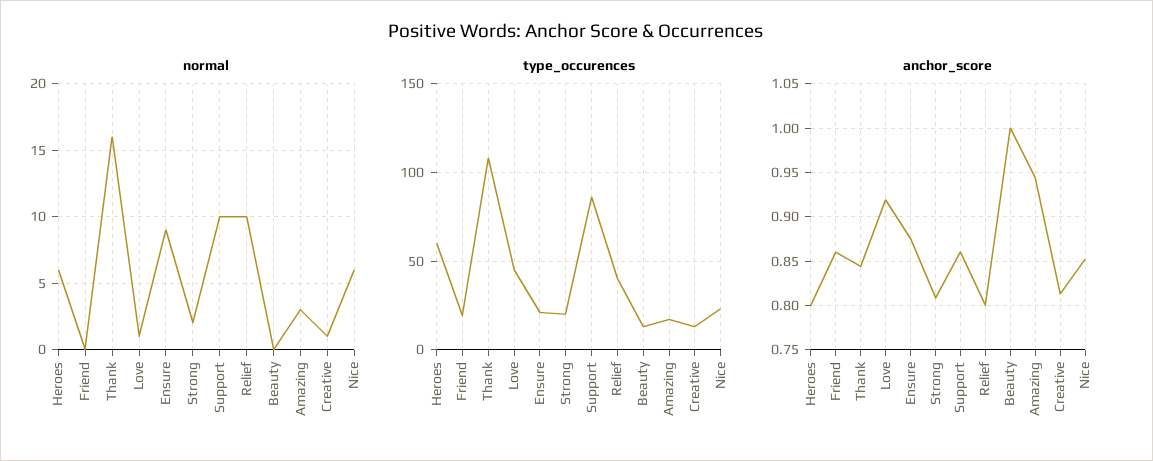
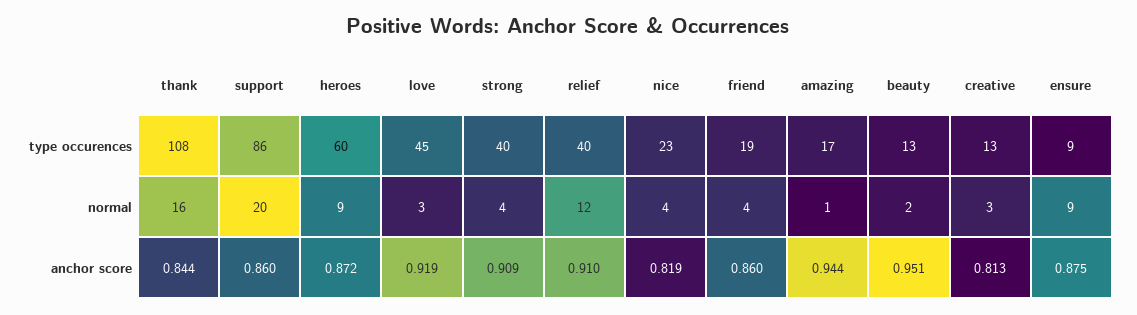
  {
    "normal": {
-     "Heroes": 6,
+     "Heroes": 9,
-     "Friend": 0,
+     "Friend": 4,
      "Thank": 16,
-     "Love": 1,
+     "Love": 3,
      "Ensure": 9,
-     "Strong": 2,
+     "Strong": 4,
-     "Support": 10,
+     "Support": 20,
-     "Relief": 10,
+     "Relief": 12,
-     "Beauty": 0,
+     "Beauty": 2,
-     "Amazing": 3,
+     "Amazing": 1,
-     "Creative": 1,
+     "Creative": 3,
-     "Nice": 6
+     "Nice": 4
    },
    "type_occurences": {
      "Heroes": 60,
      "Friend": 19,
      "Thank": 108,
      "Love": 45,
-     "Ensure": 20,
+     "Ensure": 9,
-     "Strong": 20,
+     "Strong": 40,
      "Support": 86,
      "Relief": 40,
      "Beauty": 13,
      "Amazing": 17,
      "Creative": 13,
      "Nice": 23
    },
    "anchor_score": {
-     "Heroes": 0.8,
+     "Heroes": 0.872,
      "Friend": 0.86,
      "Thank": 0.844,
      "Love": 0.919,
      "Ensure": 0.875,
-     "Strong": 0.81,
+     "Strong": 0.909,
      "Support": 0.86,
-     "Relief": 0.8,
+     "Relief": 0.91,
-     "Beauty": 1,
+     "Beauty": 0.951,
      "Amazing": 0.944,
      "Creative": 0.813,
-     "Nice": 0.85
+     "Nice": 0.819
    }
  }

